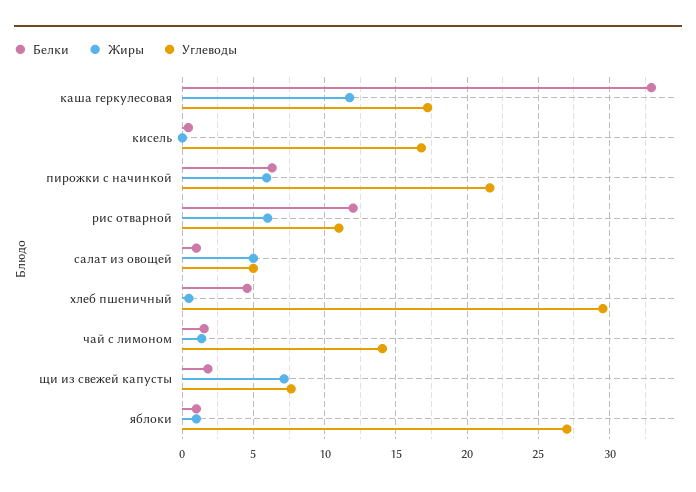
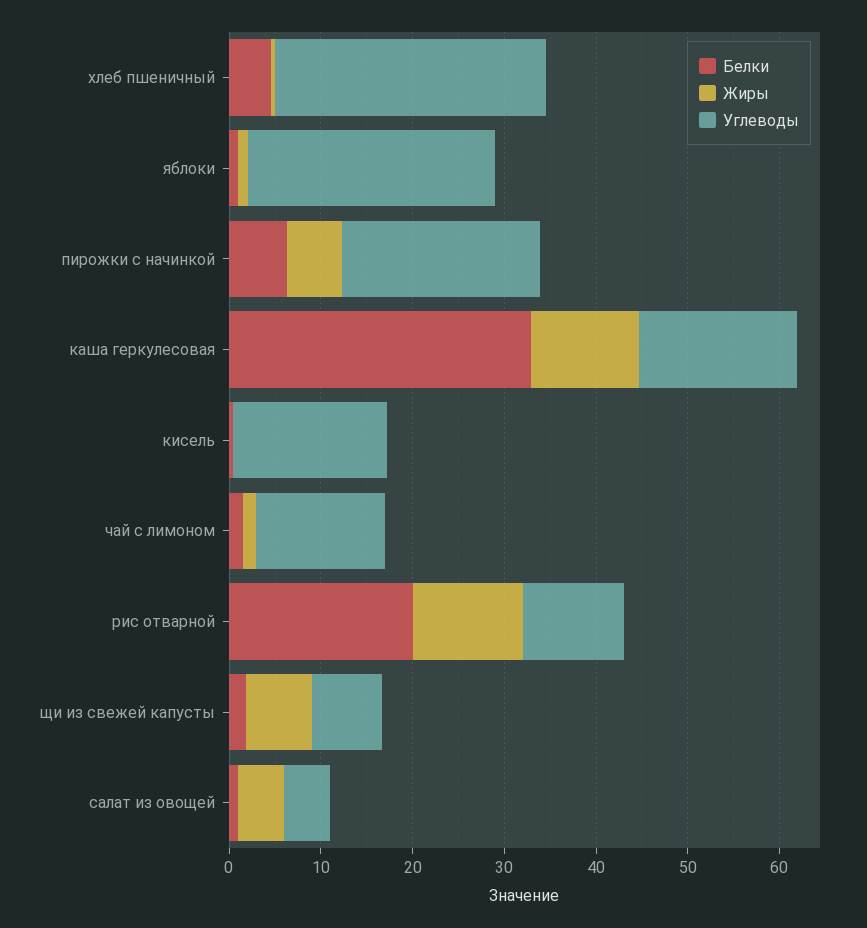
  {
    "Белки": {
      "каша геркулесовая": 33,
      "кисель": 0.5,
      "пирожки с начинкой": 6.5,
-     "рис отварной": 12,
+     "рис отварной": 20,
      "салат из овощей": 1,
      "хлеб пшеничный": 4.5,
      "чай с лимоном": 1.5,
      "щи из свежей капусты": 2,
      "яблоки": 1
    },
    "Жиры": {
      "каша геркулесовая": 12,
      "кисель": 0,
      "пирожки с начинкой": 6,
-     "рис отварной": 6,
+     "рис отварной": 12,
      "салат из овощей": 5,
      "хлеб пшеничный": 0.5,
      "чай с лимоном": 1.5,
      "щи из свежей капусты": 7,
      "яблоки": 1
    },
    "Углеводы": {
      "каша геркулесовая": 17,
      "кисель": 17,
      "пирожки с начинкой": 21.5,
      "рис отварной": 11,
      "салат из овощей": 5,
      "хлеб пшеничный": 29.5,
      "чай с лимоном": 14,
      "щи из свежей капусты": 7.5,
      "яблоки": 27
    }
  }

